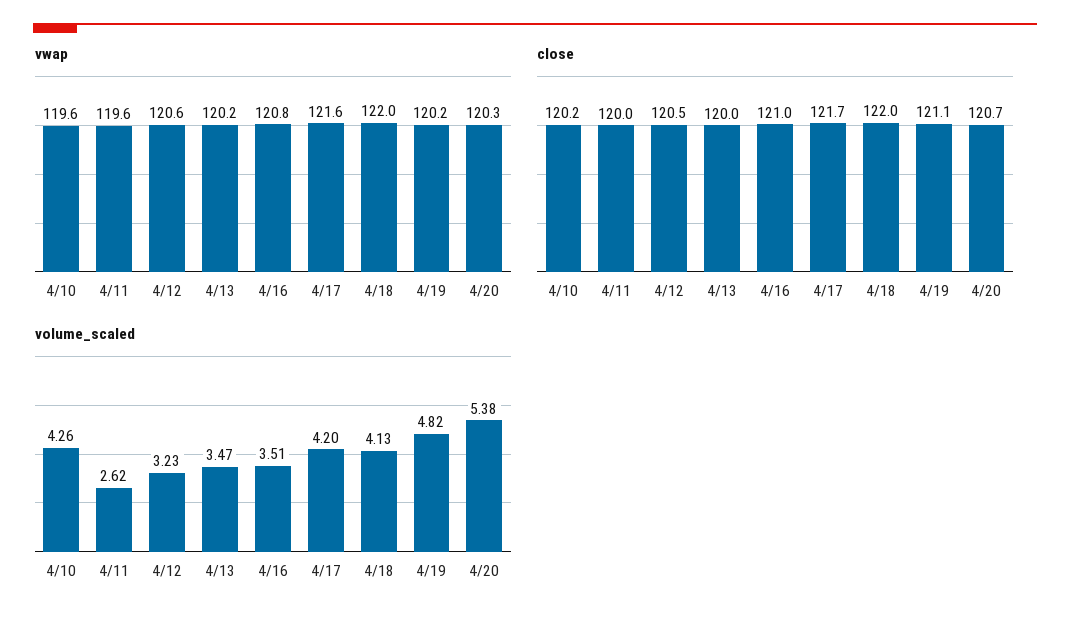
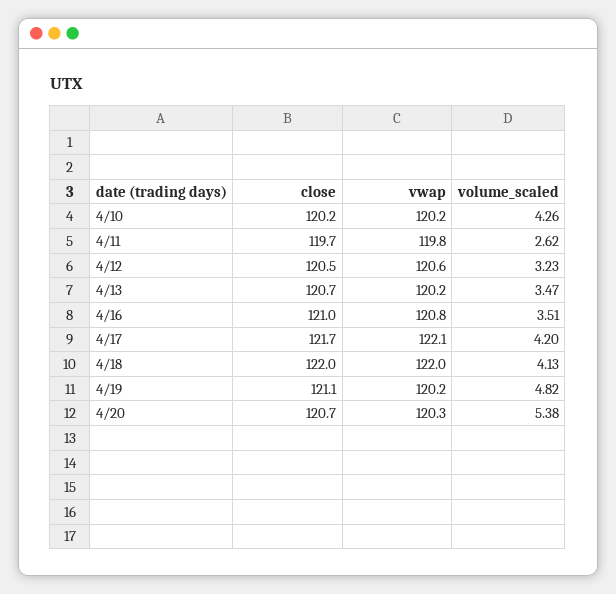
  {
    "vwap": {
-     "4/10": 119.6,
+     "4/10": 120.2,
-     "4/11": 119.6,
+     "4/11": 119.8,
      "4/12": 120.6,
      "4/13": 120.2,
      "4/16": 120.8,
-     "4/17": 121.6,
+     "4/17": 122.1,
      "4/18": 122,
      "4/19": 120.2,
      "4/20": 120.3
    },
    "close": {
      "4/10": 120.2,
-     "4/11": 120,
+     "4/11": 119.7,
      "4/12": 120.5,
-     "4/13": 120,
+     "4/13": 120.7,
      "4/16": 121,
      "4/17": 121.7,
      "4/18": 122,
      "4/19": 121.1,
      "4/20": 120.7
    },
    "volume_scaled": {
      "4/10": 4.26,
      "4/11": 2.62,
      "4/12": 3.23,
      "4/13": 3.47,
      "4/16": 3.51,
      "4/17": 4.2,
      "4/18": 4.13,
      "4/19": 4.82,
      "4/20": 5.38
    }
  }

